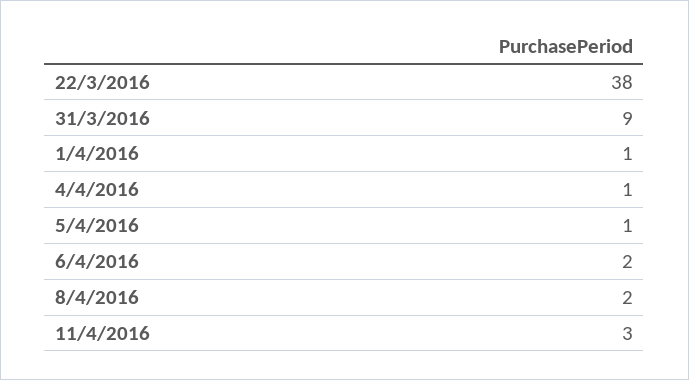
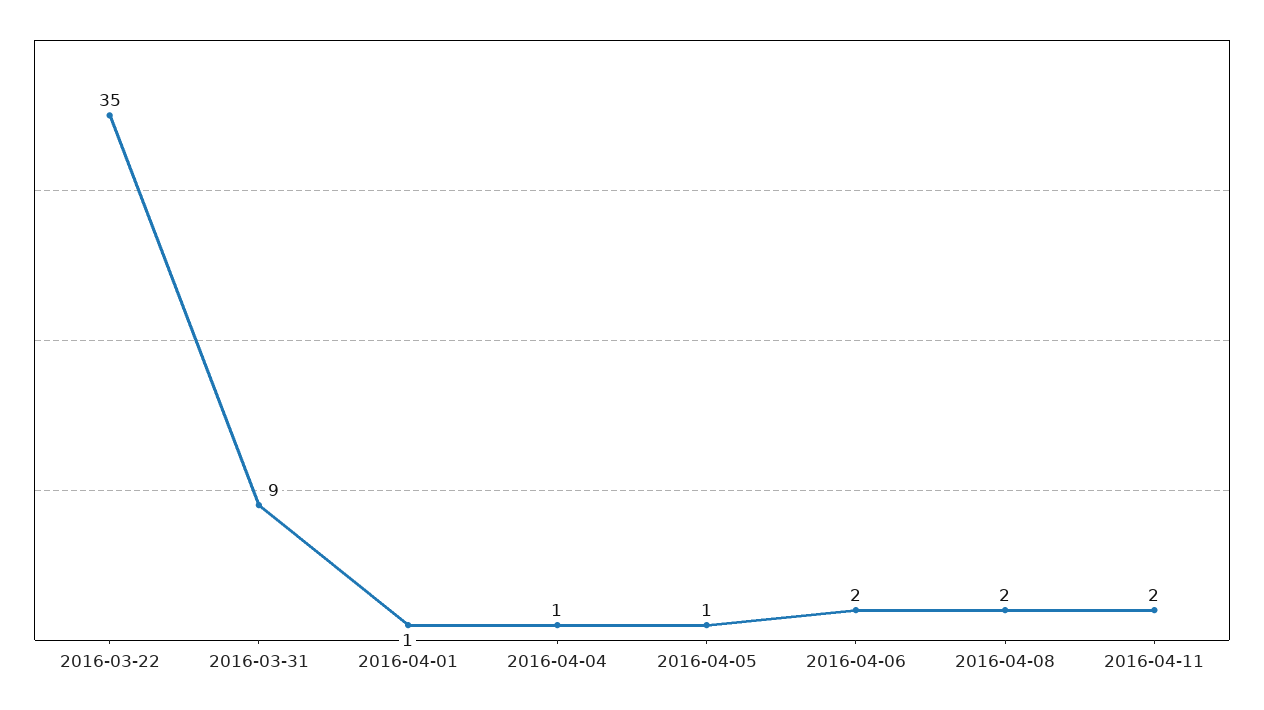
  {
-   "22/3/2016": 38,
+   "22/3/2016": 35,
    "31/3/2016": 9,
    "1/4/2016": 1,
    "4/4/2016": 1,
    "5/4/2016": 1,
    "6/4/2016": 2,
    "8/4/2016": 2,
-   "11/4/2016": 3
+   "11/4/2016": 2
  }

